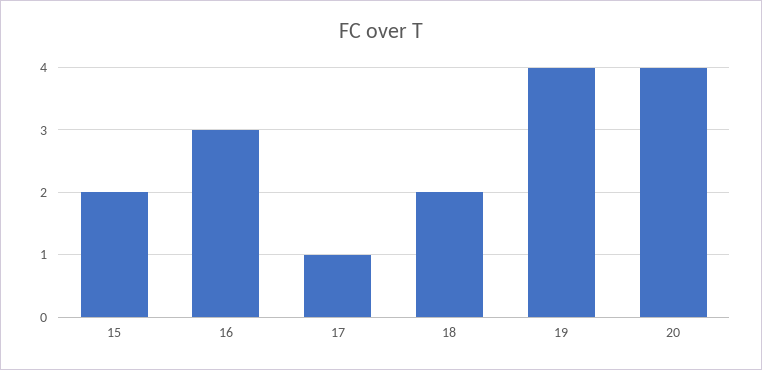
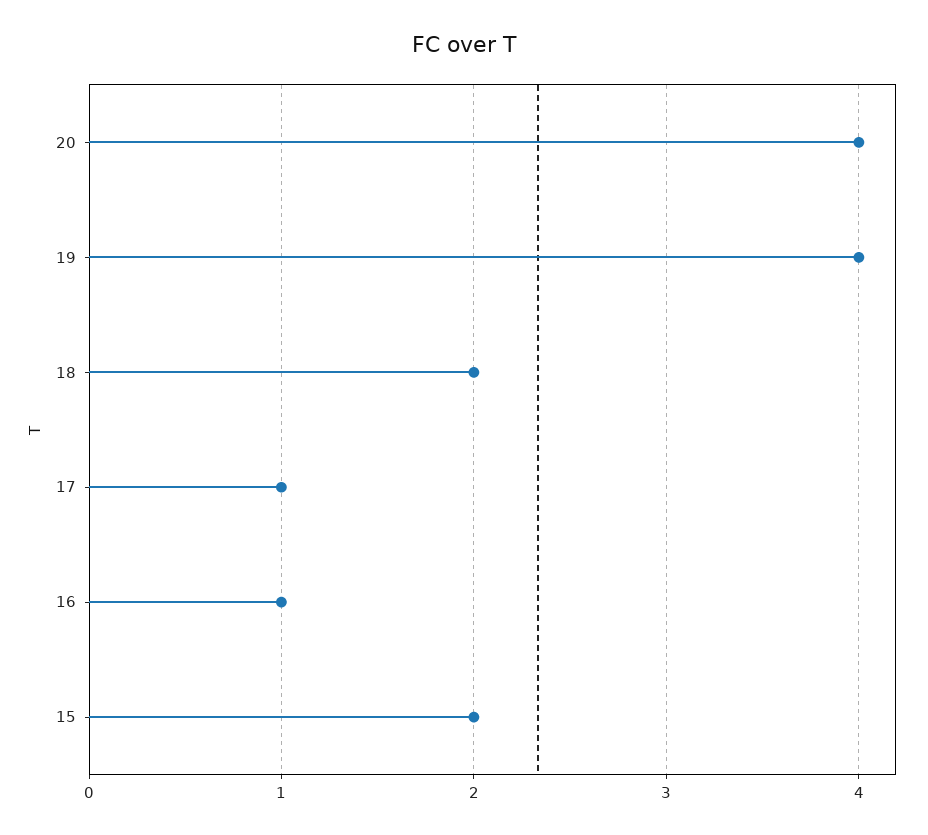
  {
    "15": 2,
-   "16": 3,
+   "16": 1,
    "17": 1,
    "18": 2,
    "19": 4,
    "20": 4
  }

